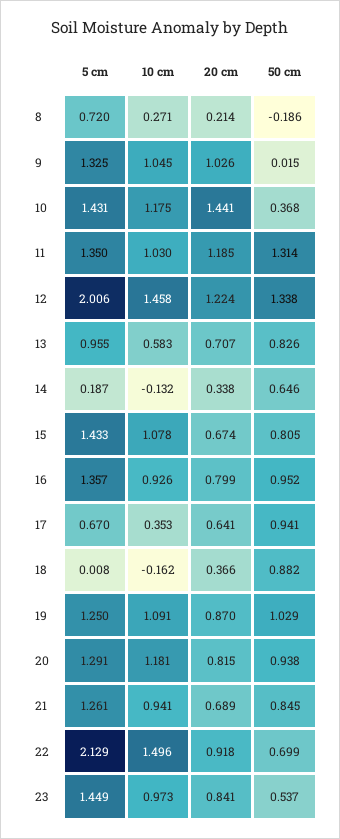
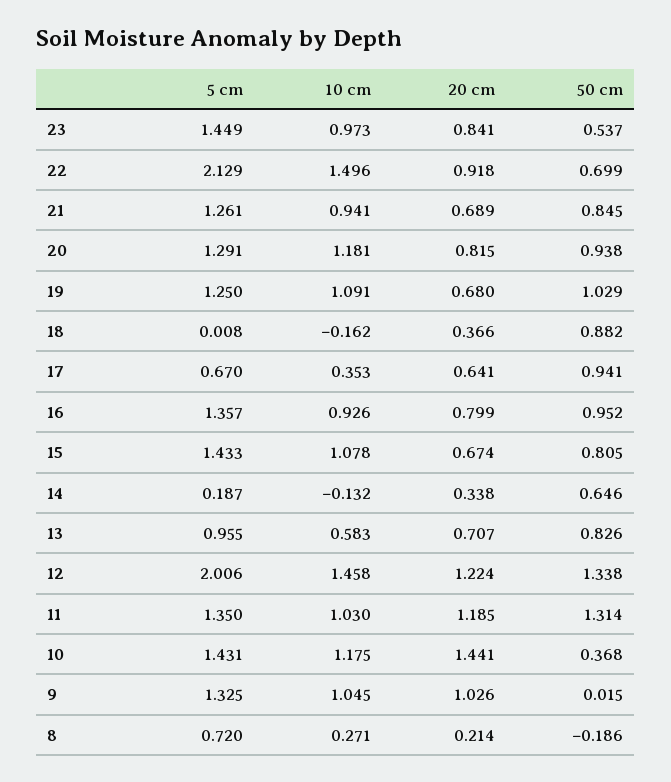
  {
    "5 cm": {
      "8": 0.72,
      "9": 1.325,
      "10": 1.431,
      "11": 1.35,
      "12": 2.006,
      "13": 0.955,
      "14": 0.187,
      "15": 1.433,
      "16": 1.357,
      "17": 0.67,
      "18": 0.008,
      "19": 1.25,
      "20": 1.291,
      "21": 1.261,
      "22": 2.129,
      "23": 1.449
    },
    "10 cm": {
      "8": 0.271,
      "9": 1.045,
      "10": 1.175,
      "11": 1.03,
      "12": 1.458,
      "13": 0.583,
      "14": -0.132,
      "15": 1.078,
      "16": 0.926,
      "17": 0.353,
      "18": -0.162,
      "19": 1.091,
      "20": 1.181,
      "21": 0.941,
      "22": 1.496,
      "23": 0.973
    },
    "20 cm": {
      "8": 0.214,
      "9": 1.026,
      "10": 1.441,
      "11": 1.185,
      "12": 1.224,
      "13": 0.707,
      "14": 0.338,
      "15": 0.674,
      "16": 0.799,
      "17": 0.641,
      "18": 0.366,
-     "19": 0.87,
+     "19": 0.68,
      "20": 0.815,
      "21": 0.689,
      "22": 0.918,
      "23": 0.841
    },
    "50 cm": {
      "8": -0.186,
      "9": 0.015,
      "10": 0.368,
      "11": 1.314,
      "12": 1.338,
      "13": 0.826,
      "14": 0.646,
      "15": 0.805,
      "16": 0.952,
      "17": 0.941,
      "18": 0.882,
      "19": 1.029,
      "20": 0.938,
      "21": 0.845,
      "22": 0.699,
      "23": 0.537
    }
  }

